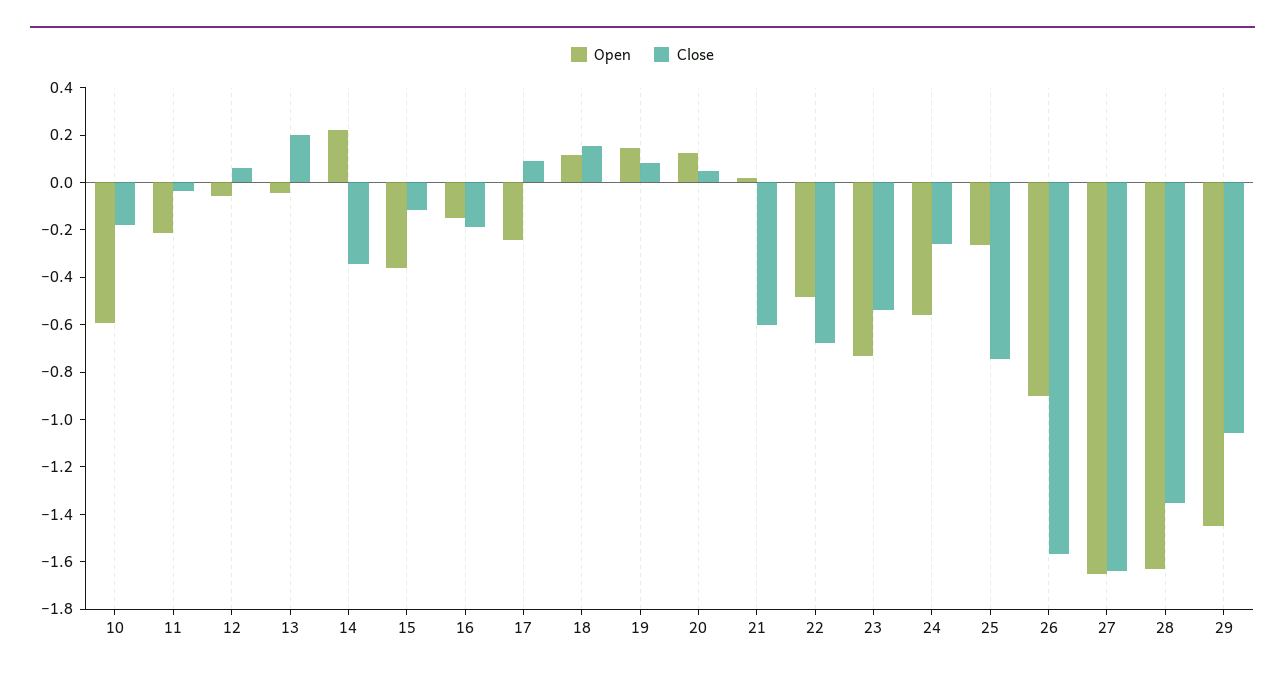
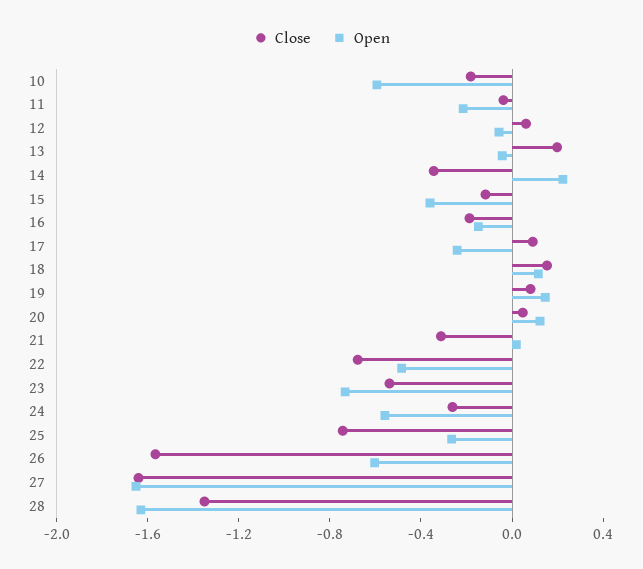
  {
    "Open": {
      "10": -0.6,
      "11": -0.2,
      "12": -0.05,
      "13": -0.05,
      "14": 0.2,
      "15": -0.35,
      "16": -0.15,
      "17": -0.25,
      "18": 0.1,
      "19": 0.15,
      "20": 0.1,
      "21": 0,
      "22": -0.5,
      "23": -0.75,
      "24": -0.55,
      "25": -0.25,
-     "26": -0.9,
+     "26": -0.6,
      "27": -1.65,
-     "28": -1.65,
+     "28": -1.65
-     "29": -1.45
    },
    "Close": {
      "10": -0.2,
      "11": -0.05,
      "12": 0.05,
      "13": 0.2,
      "14": -0.35,
      "15": -0.1,
      "16": -0.2,
      "17": 0.1,
      "18": 0.15,
      "19": 0.1,
      "20": 0.05,
-     "21": -0.6,
+     "21": -0.3,
      "22": -0.7,
      "23": -0.55,
      "24": -0.25,
      "25": -0.75,
      "26": -1.55,
      "27": -1.65,
-     "28": -1.35,
+     "28": -1.35
-     "29": -1.05
    }
  }

